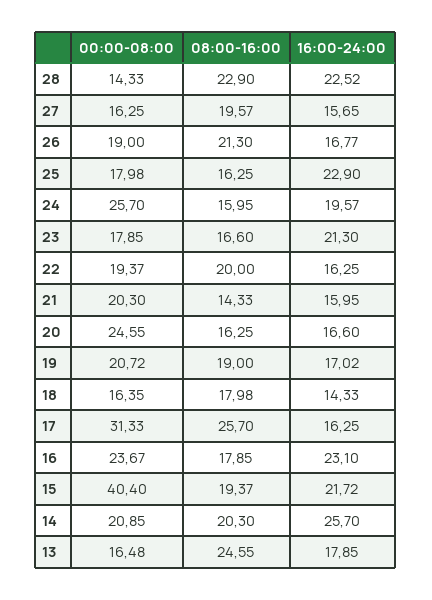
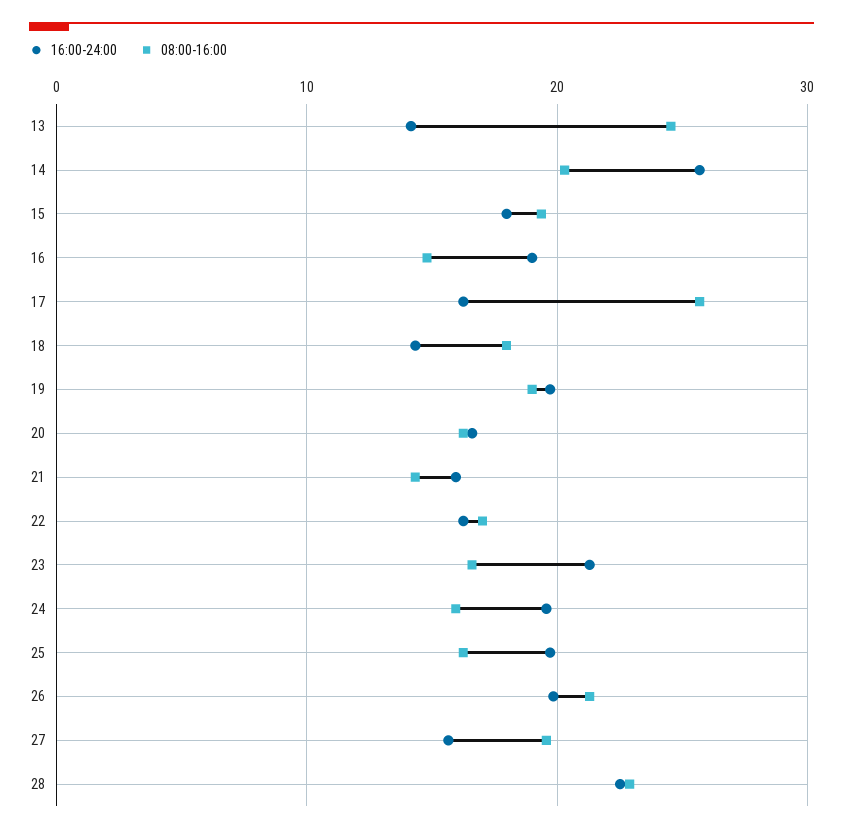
  {
-   "00:00-08:00": {
-     "28": 14.33,
-     "27": 16.25,
-     "26": 19,
-     "25": 17.98,
-     "24": 25.7,
-     "23": 17.85,
-     "22": 19.37,
-     "21": 20.3,
-     "20": 24.55,
-     "19": 20.72,
-     "18": 16.35,
-     "17": 31.33,
-     "16": 23.67,
-     "15": 40.4,
-     "14": 20.85,
-     "13": 16.48
-   },
    "08:00-16:00": {
      "28": 22.9,
      "27": 19.57,
      "26": 21.3,
      "25": 16.25,
      "24": 15.95,
      "23": 16.6,
-     "22": 20,
+     "22": 17,
      "21": 14.33,
      "20": 16.25,
      "19": 19,
      "18": 17.98,
      "17": 25.7,
-     "16": 17.85,
+     "16": 15,
      "15": 19.37,
      "14": 20.3,
      "13": 24.55
    },
    "16:00-24:00": {
      "28": 22.52,
      "27": 15.65,
-     "26": 16.77,
+     "26": 20,
-     "25": 22.9,
+     "25": 20,
      "24": 19.57,
      "23": 21.3,
      "22": 16.25,
      "21": 15.95,
      "20": 16.6,
-     "19": 17.02,
+     "19": 20,
      "18": 14.33,
      "17": 16.25,
-     "16": 23.1,
+     "16": 19,
-     "15": 21.72,
+     "15": 18,
      "14": 25.7,
-     "13": 17.85
+     "13": 14
    }
  }

